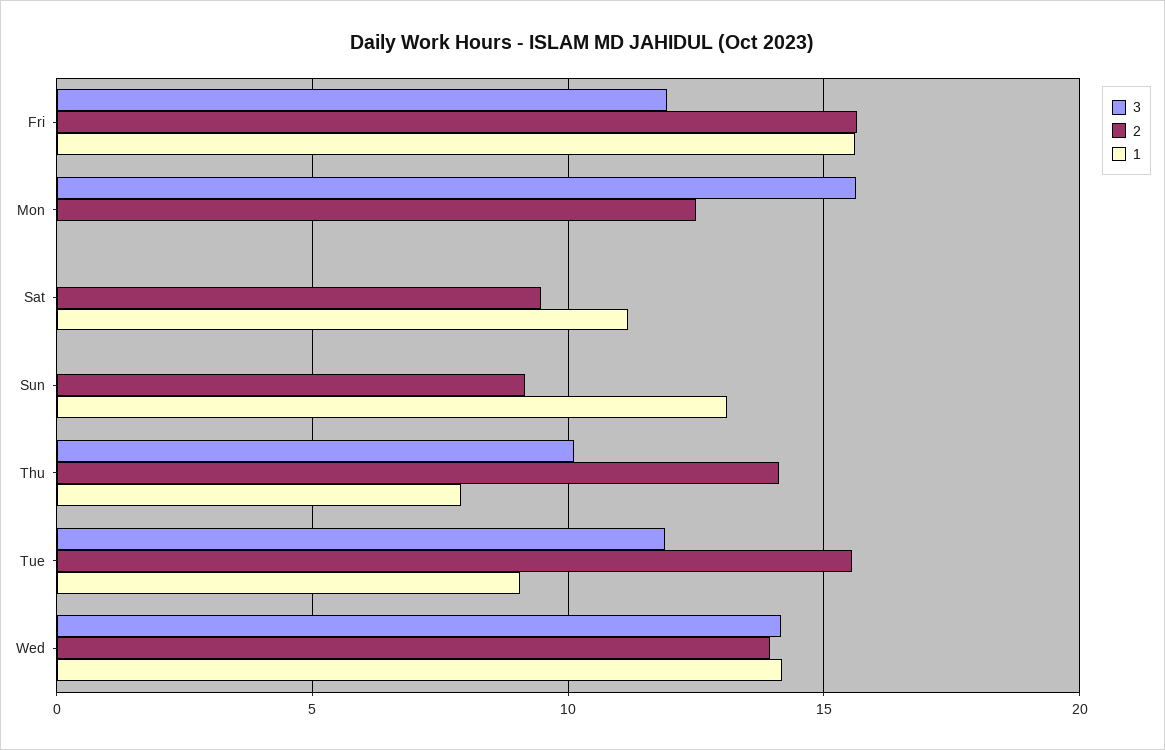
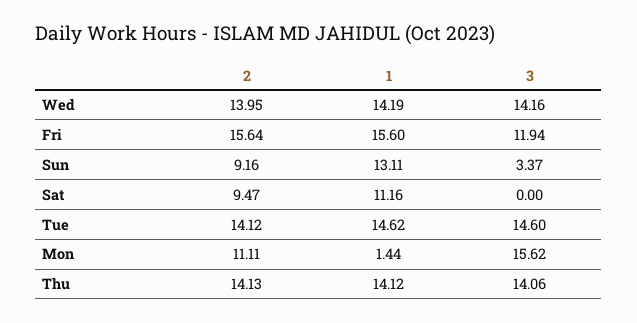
  {
    "3": {
      "Fri": 11.94,
      "Mon": 15.62,
      "Sat": 0,
-     "Sun": 0,
+     "Sun": 3.37,
-     "Thu": 10,
+     "Thu": 14.06,
-     "Tue": 12,
+     "Tue": 14.6,
      "Wed": 14.16
    },
    "2": {
      "Fri": 15.64,
-     "Mon": 12.5,
+     "Mon": 11.11,
      "Sat": 9.47,
      "Sun": 9.16,
      "Thu": 14.13,
-     "Tue": 15.5,
+     "Tue": 14.12,
      "Wed": 13.95
    },
    "1": {
      "Fri": 15.6,
-     "Mon": 0,
+     "Mon": 1.44,
      "Sat": 11.16,
      "Sun": 13.11,
-     "Thu": 8,
+     "Thu": 14.12,
-     "Tue": 9,
+     "Tue": 14.62,
      "Wed": 14.19
    }
  }

